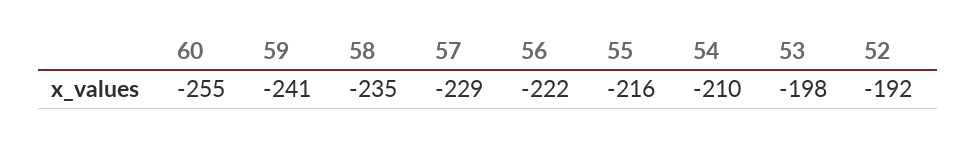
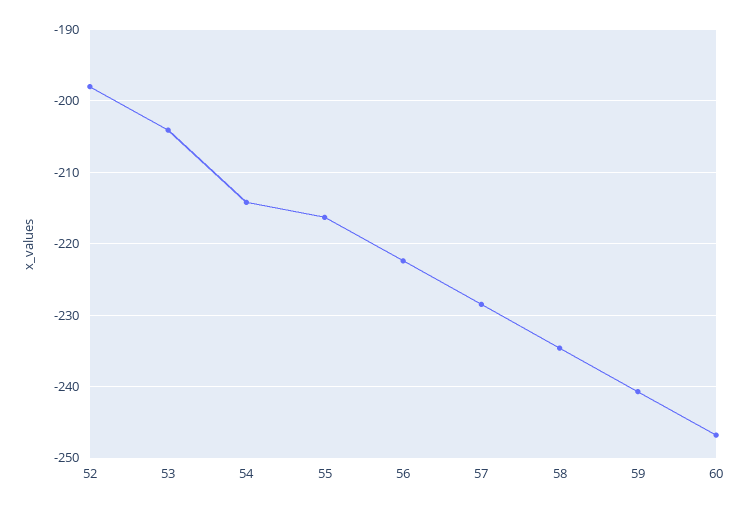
  {
-   "60": -255,
+   "60": -247,
    "59": -241,
    "58": -235,
    "57": -229,
    "56": -222,
    "55": -216,
-   "54": -210,
+   "54": -214,
-   "53": -198,
+   "53": -204,
-   "52": -192
+   "52": -198
  }

